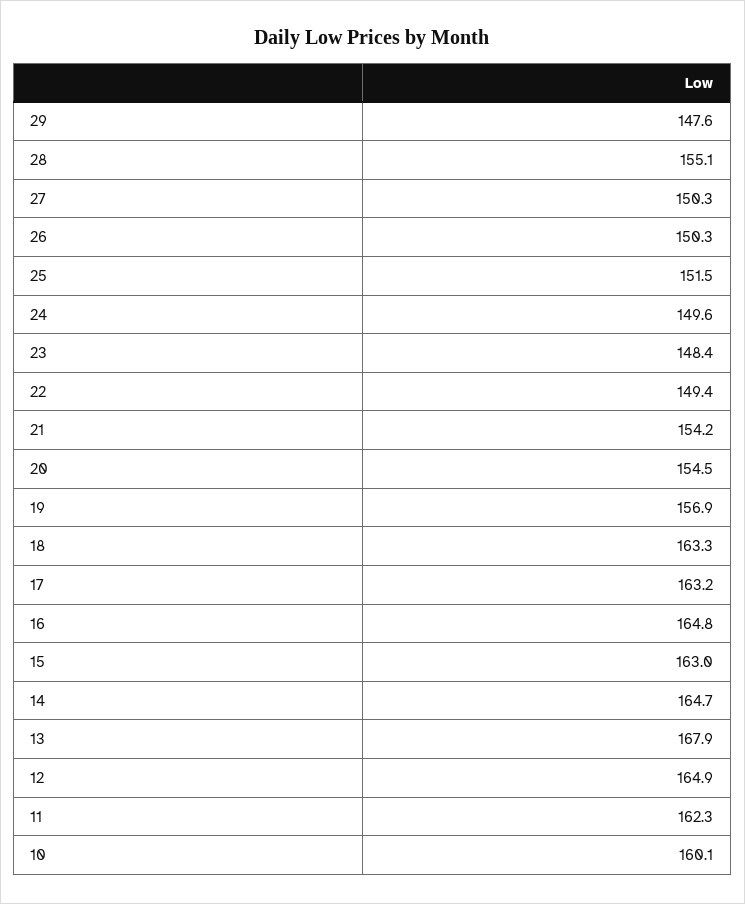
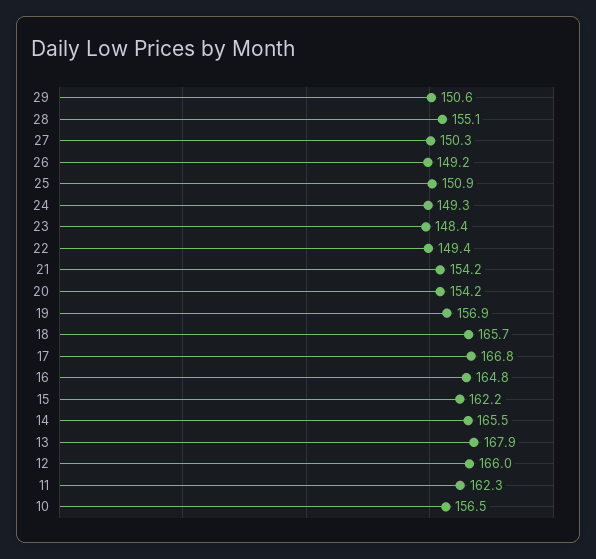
  {
-   "29": 147.6,
+   "29": 150.6,
    "28": 155.1,
    "27": 150.3,
-   "26": 150.3,
+   "26": 149.2,
-   "25": 151.5,
+   "25": 150.9,
-   "24": 149.6,
+   "24": 149.3,
    "23": 148.4,
    "22": 149.4,
    "21": 154.2,
-   "20": 154.5,
+   "20": 154.2,
    "19": 156.9,
-   "18": 163.3,
+   "18": 165.7,
-   "17": 163.2,
+   "17": 166.8,
    "16": 164.8,
-   "15": 163,
+   "15": 162.2,
-   "14": 164.7,
+   "14": 165.5,
    "13": 167.9,
-   "12": 164.9,
+   "12": 166,
    "11": 162.3,
-   "10": 160.1
+   "10": 156.5
  }

